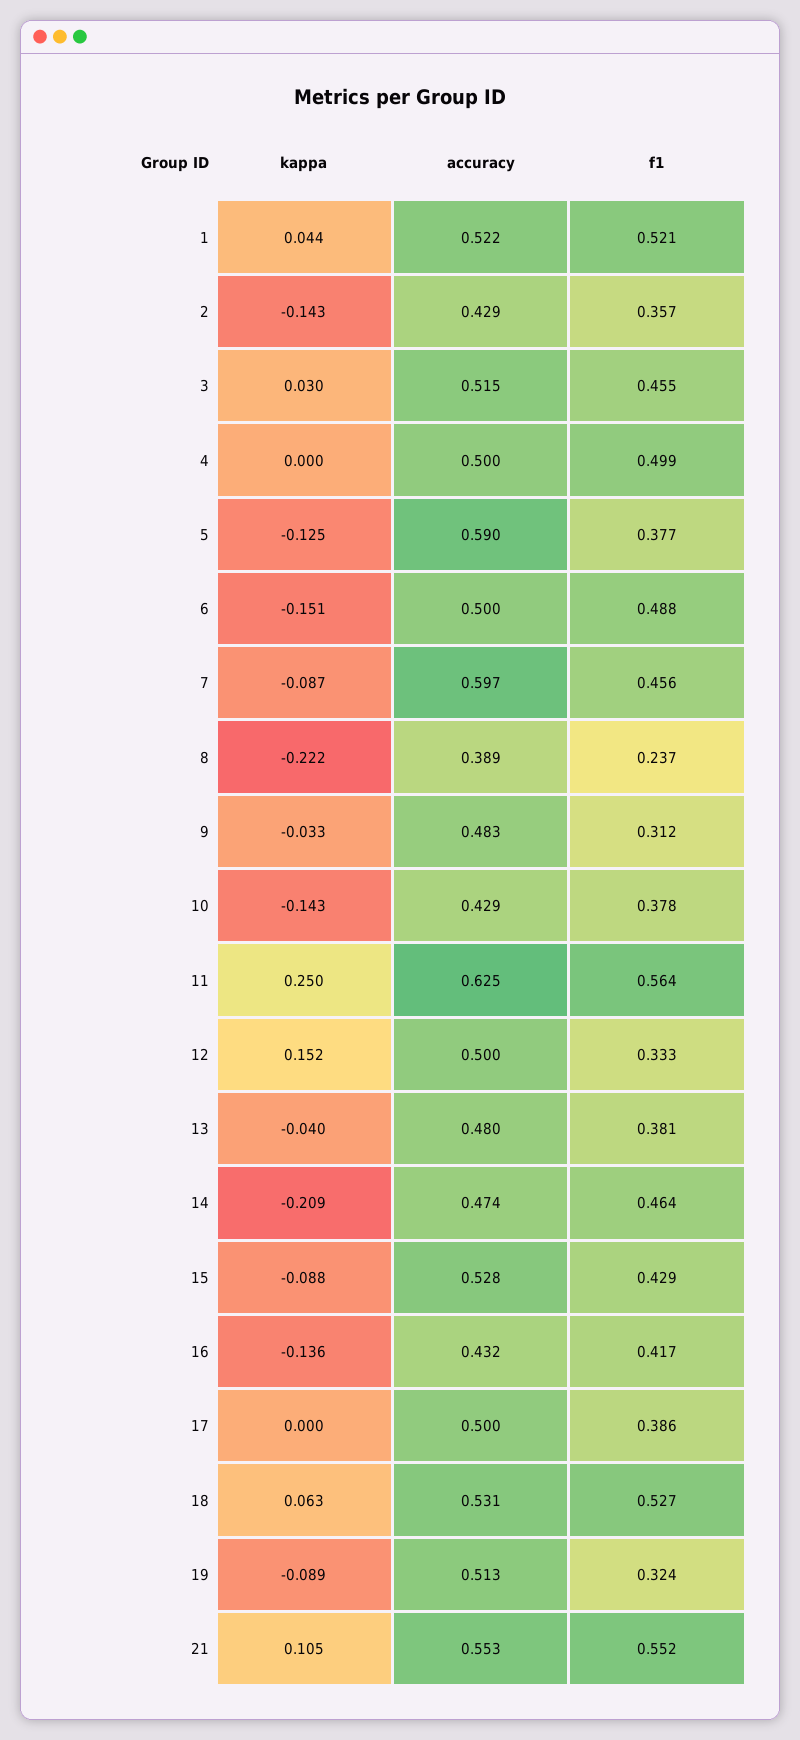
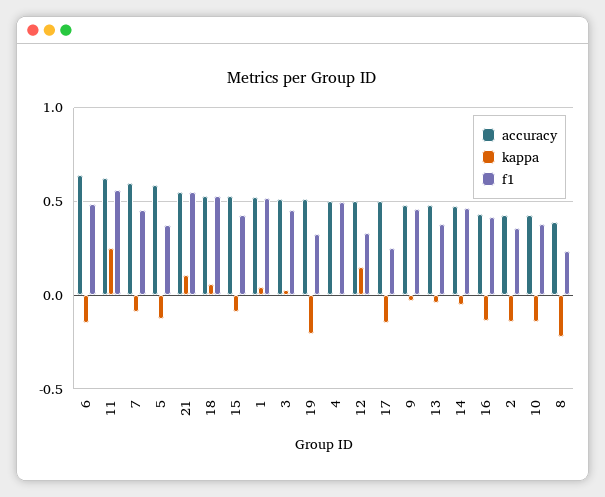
  {
    "kappa": {
      "1": 0.044,
      "2": -0.143,
      "3": 0.03,
      "4": 0,
      "5": -0.125,
      "6": -0.151,
      "7": -0.087,
      "8": -0.222,
      "9": -0.033,
      "10": -0.143,
      "11": 0.25,
      "12": 0.152,
      "13": -0.04,
-     "14": -0.209,
+     "14": -0.05,
      "15": -0.088,
      "16": -0.136,
-     "17": 0,
+     "17": -0.15,
      "18": 0.063,
-     "19": -0.089,
+     "19": -0.2,
      "21": 0.105
    },
    "accuracy": {
      "1": 0.522,
      "2": 0.429,
      "3": 0.515,
      "4": 0.5,
      "5": 0.59,
-     "6": 0.5,
+     "6": 0.65,
      "7": 0.597,
      "8": 0.389,
      "9": 0.483,
      "10": 0.429,
      "11": 0.625,
      "12": 0.5,
      "13": 0.48,
      "14": 0.474,
      "15": 0.528,
      "16": 0.432,
      "17": 0.5,
      "18": 0.531,
      "19": 0.513,
      "21": 0.553
    },
    "f1": {
      "1": 0.521,
      "2": 0.357,
      "3": 0.455,
      "4": 0.499,
      "5": 0.377,
      "6": 0.488,
      "7": 0.456,
      "8": 0.237,
-     "9": 0.312,
+     "9": 0.45,
      "10": 0.378,
      "11": 0.564,
      "12": 0.333,
      "13": 0.381,
      "14": 0.464,
      "15": 0.429,
      "16": 0.417,
-     "17": 0.386,
+     "17": 0.25,
      "18": 0.527,
      "19": 0.324,
      "21": 0.552
    }
  }

